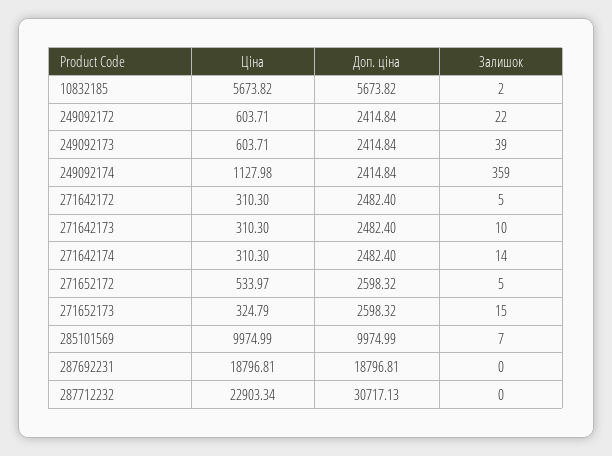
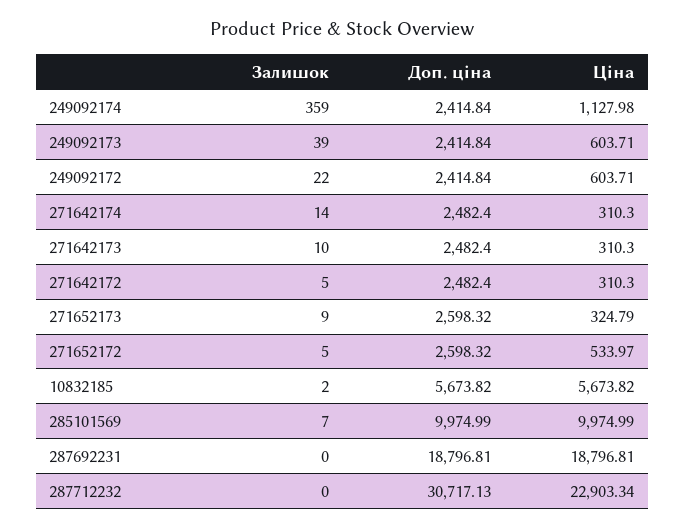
  {
    "Ціна": {
      "10832185": 5673.82,
      "249092172": 603.71,
      "249092173": 603.71,
      "249092174": 1127.98,
      "271642172": 310.3,
      "271642173": 310.3,
      "271642174": 310.3,
      "271652172": 533.97,
      "271652173": 324.79,
      "285101569": 9974.99,
      "287692231": 18796.81,
      "287712232": 22903.34
    },
    "Доп. ціна": {
      "10832185": 5673.82,
      "249092172": 2414.84,
      "249092173": 2414.84,
      "249092174": 2414.84,
      "271642172": 2482.4,
      "271642173": 2482.4,
      "271642174": 2482.4,
      "271652172": 2598.32,
      "271652173": 2598.32,
      "285101569": 9974.99,
      "287692231": 18796.81,
      "287712232": 30717.13
    },
    "Залишок": {
      "10832185": 2,
      "249092172": 22,
      "249092173": 39,
      "249092174": 359,
      "271642172": 5,
      "271642173": 10,
      "271642174": 14,
      "271652172": 5,
-     "271652173": 15,
+     "271652173": 9,
      "285101569": 7,
      "287692231": 0,
      "287712232": 0
    }
  }

